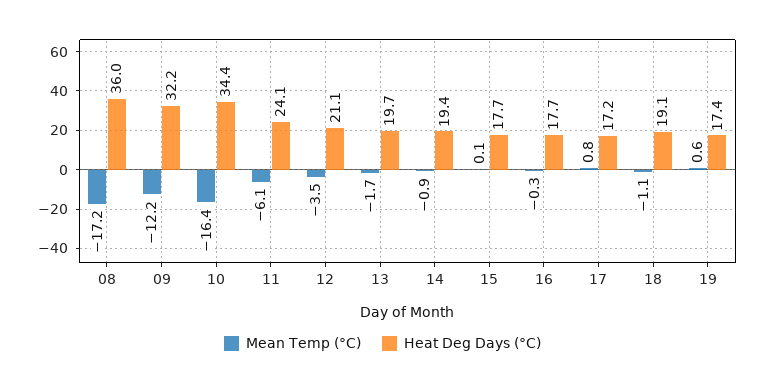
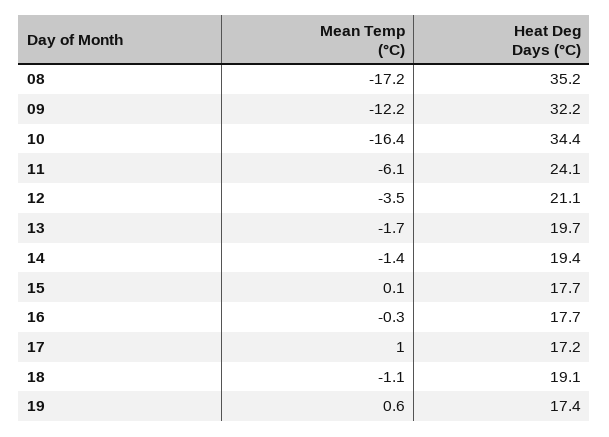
  {
    "Mean Temp (°C)": {
      "08": -17.2,
      "09": -12.2,
      "10": -16.4,
      "11": -6.1,
      "12": -3.5,
      "13": -1.7,
-     "14": -0.9,
+     "14": -1.4,
      "15": 0.1,
      "16": -0.3,
-     "17": 0.8,
+     "17": 1,
      "18": -1.1,
      "19": 0.6
    },
    "Heat Deg Days (°C)": {
-     "08": 36,
+     "08": 35.2,
      "09": 32.2,
      "10": 34.4,
      "11": 24.1,
      "12": 21.1,
      "13": 19.7,
      "14": 19.4,
      "15": 17.7,
      "16": 17.7,
      "17": 17.2,
      "18": 19.1,
      "19": 17.4
    }
  }

